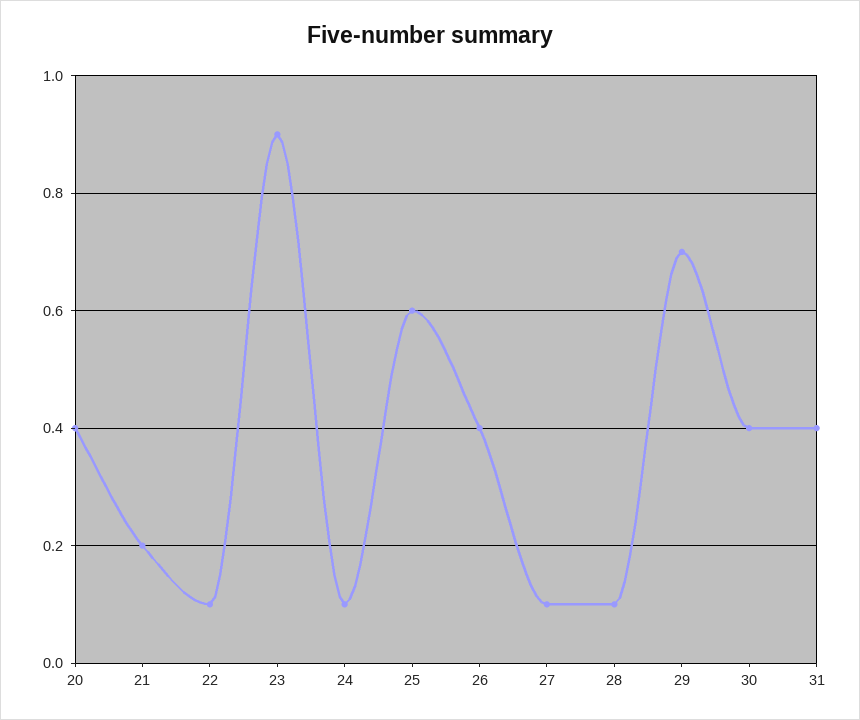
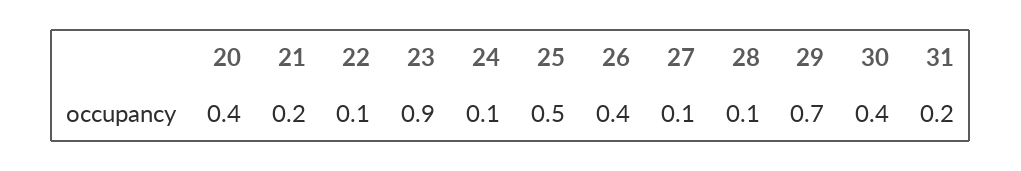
  {
    "20": 0.4,
    "21": 0.2,
    "22": 0.1,
    "23": 0.9,
    "24": 0.1,
-   "25": 0.6,
+   "25": 0.5,
    "26": 0.4,
    "27": 0.1,
    "28": 0.1,
    "29": 0.7,
    "30": 0.4,
-   "31": 0.4
+   "31": 0.2
  }

